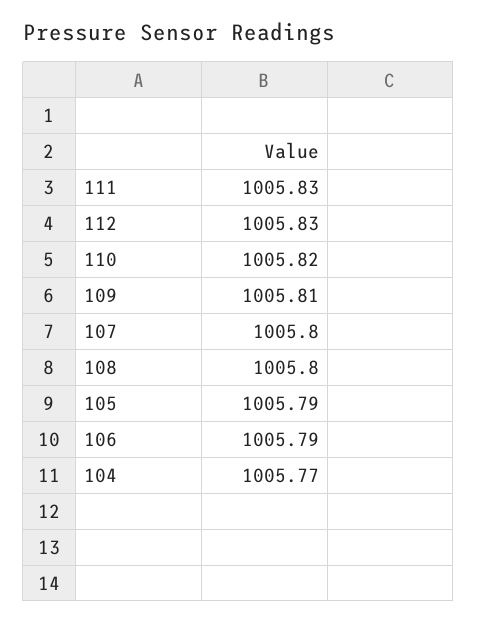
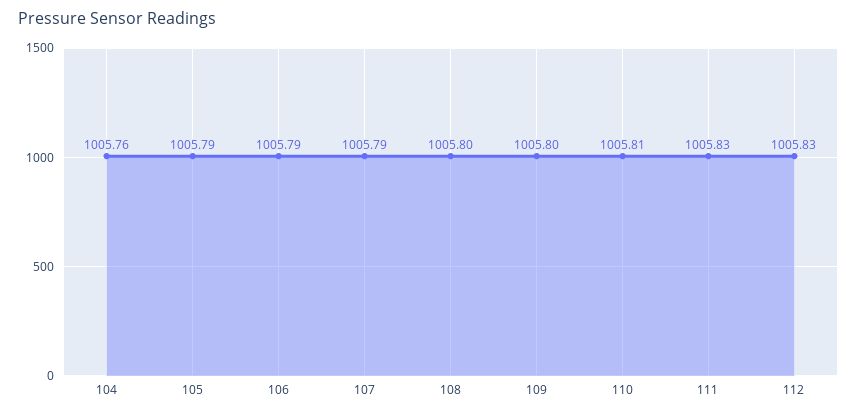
  {
    "111": 1005.83,
    "112": 1005.83,
-   "110": 1005.82,
+   "110": 1005.81,
-   "109": 1005.81,
+   "109": 1005.8,
-   "107": 1005.8,
+   "107": 1005.79,
    "108": 1005.8,
    "105": 1005.79,
    "106": 1005.79,
-   "104": 1005.77
+   "104": 1005.76
  }

